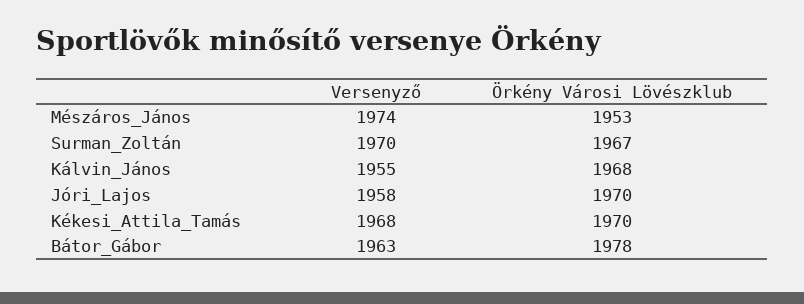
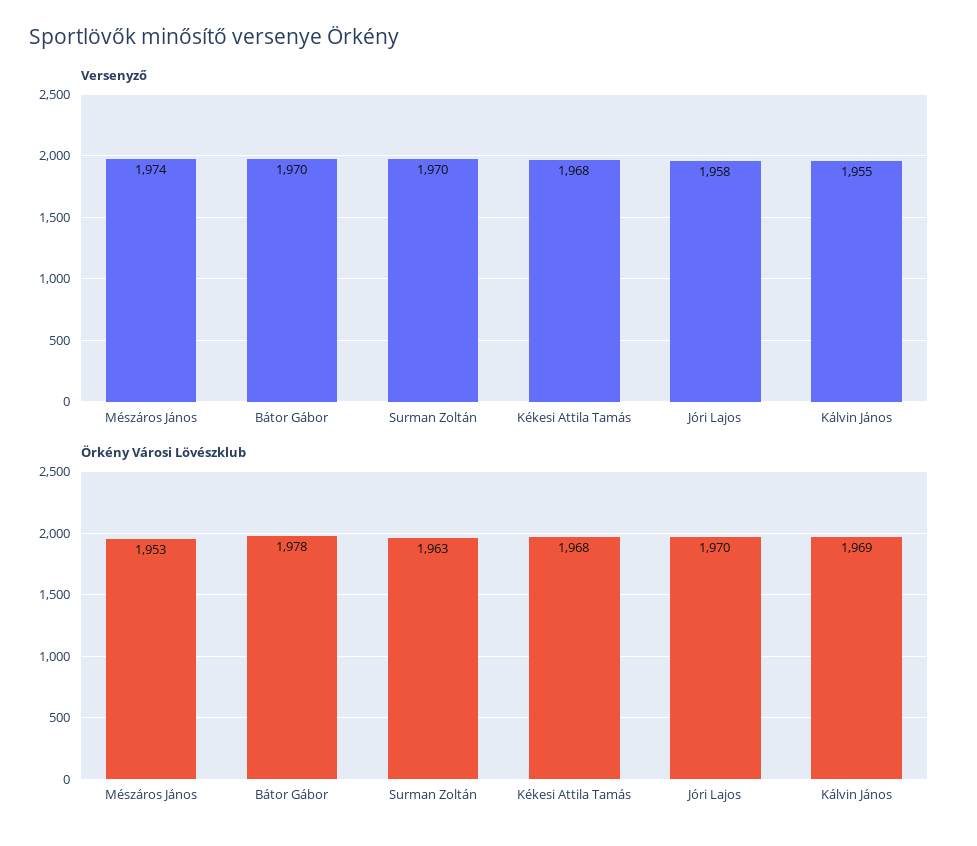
  {
    "Versenyző": {
      "Mészáros_János": 1974,
      "Surman_Zoltán": 1970,
      "Kálvin_János": 1955,
      "Jóri_Lajos": 1958,
      "Kékesi_Attila_Tamás": 1968,
-     "Bátor_Gábor": 1963
+     "Bátor_Gábor": 1970
    },
    "Örkény Városi Lövészklub": {
      "Mészáros_János": 1953,
-     "Surman_Zoltán": 1967,
+     "Surman_Zoltán": 1963,
-     "Kálvin_János": 1968,
+     "Kálvin_János": 1969,
      "Jóri_Lajos": 1970,
-     "Kékesi_Attila_Tamás": 1970,
+     "Kékesi_Attila_Tamás": 1968,
      "Bátor_Gábor": 1978
    }
  }

